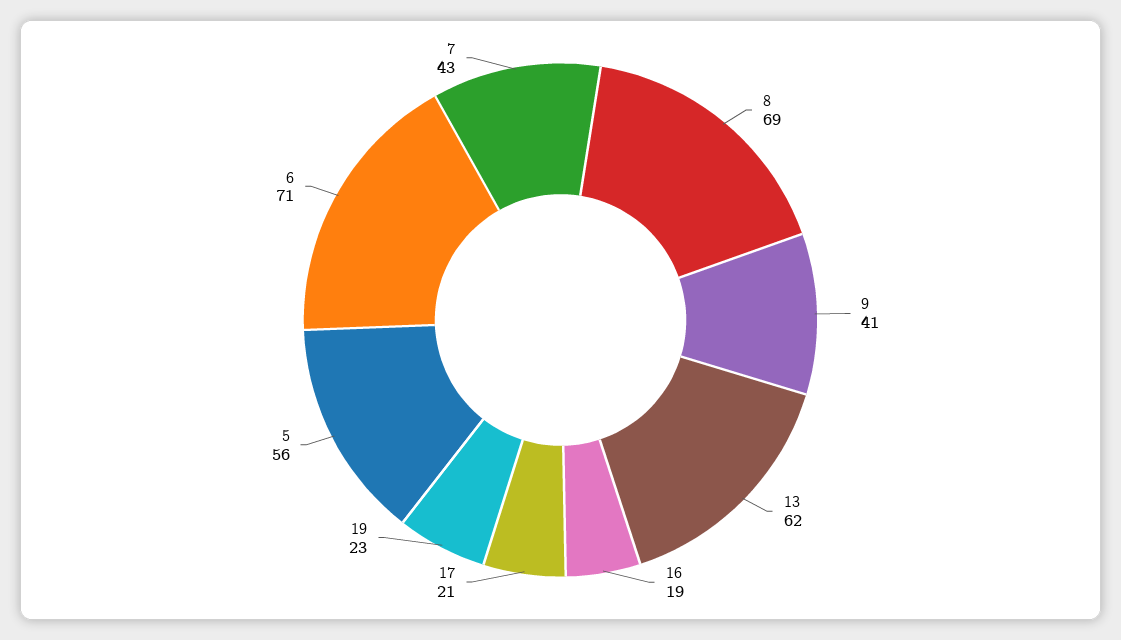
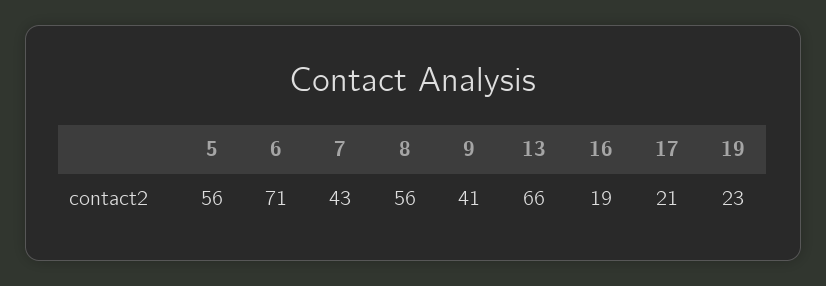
  {
-   "8": 69,
+   "8": 56,
    "9": 41,
-   "13": 62,
+   "13": 66,
    "16": 19,
    "17": 21,
    "19": 23,
    "5": 56,
    "6": 71,
    "7": 43
  }

